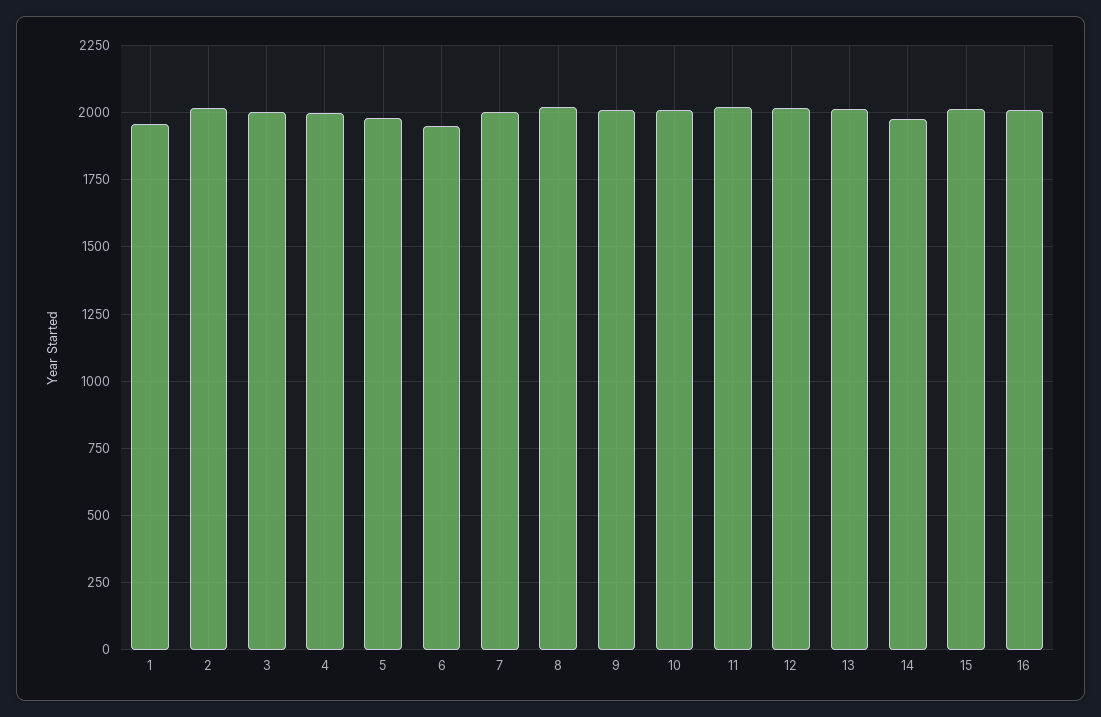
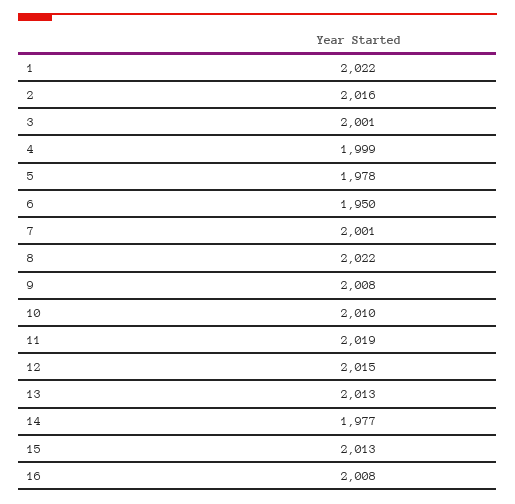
  {
-   "1": 1950,
+   "1": 2022,
    "2": 2016,
    "3": 2001,
    "4": 1999,
    "5": 1978,
    "6": 1950,
    "7": 2001,
    "8": 2022,
    "9": 2008,
    "10": 2010,
    "11": 2019,
    "12": 2015,
    "13": 2013,
    "14": 1977,
    "15": 2013,
    "16": 2008
  }

